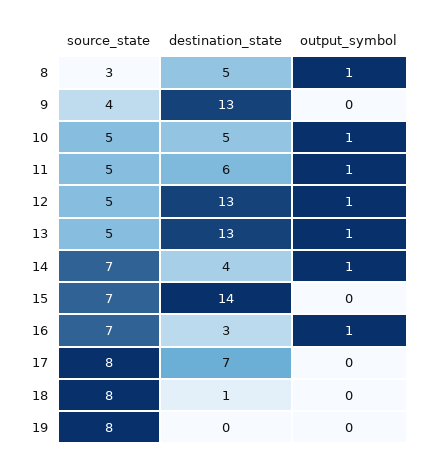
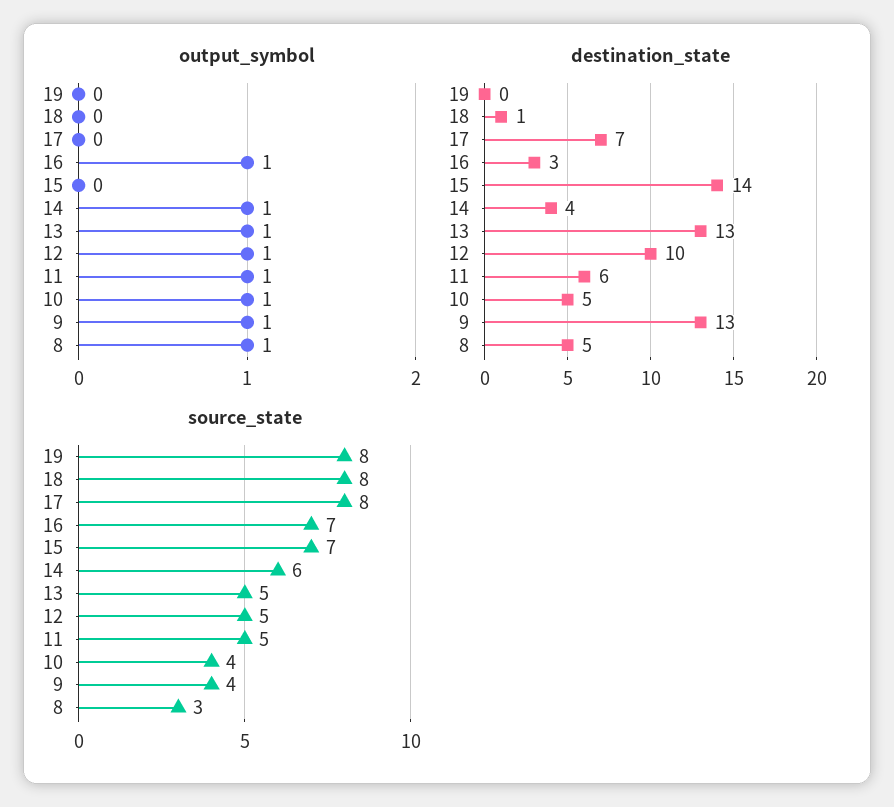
  {
    "source_state": {
      "8": 3,
      "9": 4,
-     "10": 5,
+     "10": 4,
      "11": 5,
      "12": 5,
      "13": 5,
-     "14": 7,
+     "14": 6,
      "15": 7,
      "16": 7,
      "17": 8,
      "18": 8,
      "19": 8
    },
    "destination_state": {
      "8": 5,
      "9": 13,
      "10": 5,
      "11": 6,
-     "12": 13,
+     "12": 10,
      "13": 13,
      "14": 4,
      "15": 14,
      "16": 3,
      "17": 7,
      "18": 1,
      "19": 0
    },
    "output_symbol": {
      "8": 1,
-     "9": 0,
+     "9": 1,
      "10": 1,
      "11": 1,
      "12": 1,
      "13": 1,
      "14": 1,
      "15": 0,
      "16": 1,
      "17": 0,
      "18": 0,
      "19": 0
    }
  }

